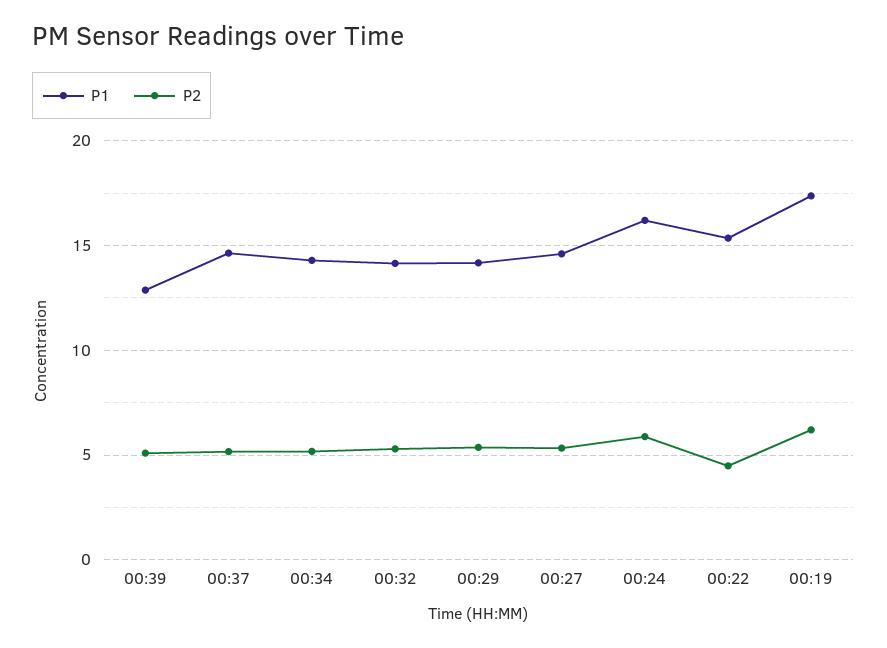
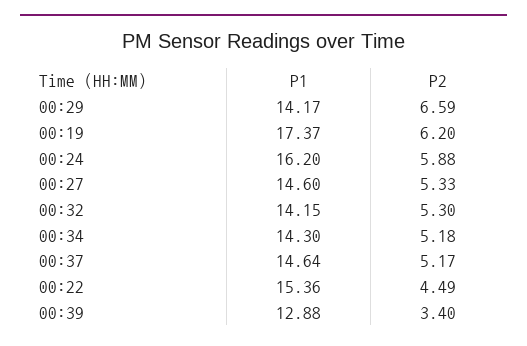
  {
    "P1": {
      "00:39": 12.88,
      "00:37": 14.64,
      "00:34": 14.3,
      "00:32": 14.15,
      "00:29": 14.17,
      "00:27": 14.6,
      "00:24": 16.2,
      "00:22": 15.36,
      "00:19": 17.37
    },
    "P2": {
-     "00:39": 5,
+     "00:39": 3.4,
      "00:37": 5.17,
      "00:34": 5.18,
      "00:32": 5.3,
-     "00:29": 5.5,
+     "00:29": 6.59,
      "00:27": 5.33,
      "00:24": 5.88,
      "00:22": 4.49,
      "00:19": 6.2
    }
  }

